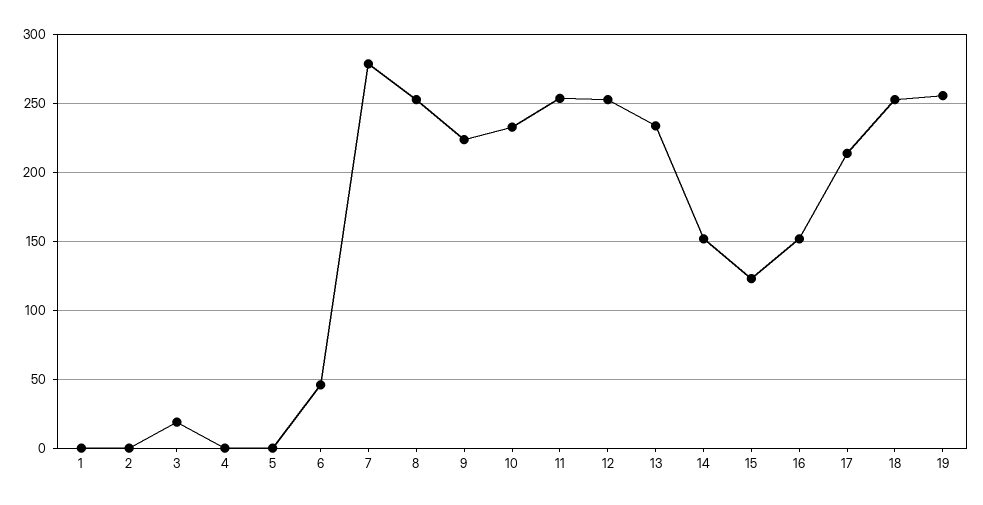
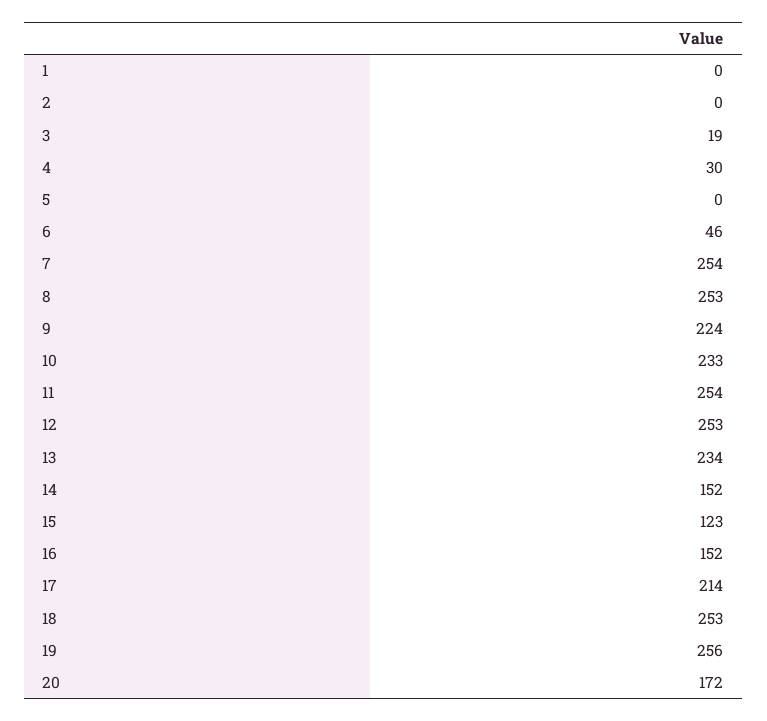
  {
    "1": 0,
    "2": 0,
    "3": 19,
-   "4": 0,
+   "4": 30,
    "5": 0,
    "6": 46,
-   "7": 280,
+   "7": 254,
    "8": 253,
    "9": 224,
    "10": 233,
    "11": 254,
    "12": 253,
    "13": 234,
    "14": 152,
    "15": 123,
    "16": 152,
    "17": 214,
    "18": 253,
-   "19": 256
+   "19": 256,
+   "20": 172
  }

